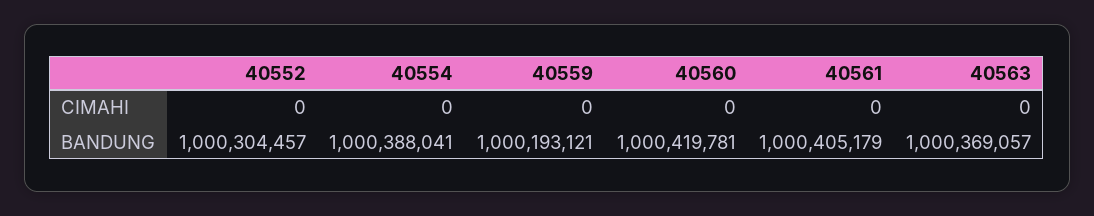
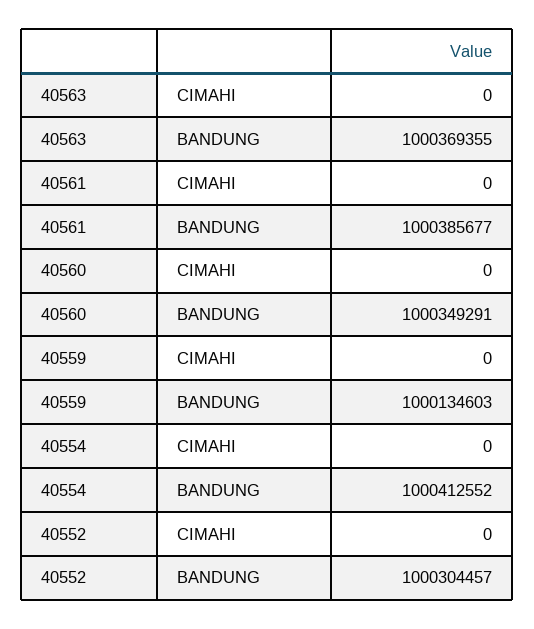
  {
    "40552": {
      "CIMAHI": 0,
      "BANDUNG": 1000304457
    },
    "40554": {
      "CIMAHI": 0,
-     "BANDUNG": 1000388041
+     "BANDUNG": 1000412552
    },
    "40559": {
      "CIMAHI": 0,
-     "BANDUNG": 1000193121
+     "BANDUNG": 1000134603
    },
    "40560": {
      "CIMAHI": 0,
-     "BANDUNG": 1000419781
+     "BANDUNG": 1000349291
    },
    "40561": {
      "CIMAHI": 0,
-     "BANDUNG": 1000405179
+     "BANDUNG": 1000385677
    },
    "40563": {
      "CIMAHI": 0,
-     "BANDUNG": 1000369057
+     "BANDUNG": 1000369355
    }
  }

